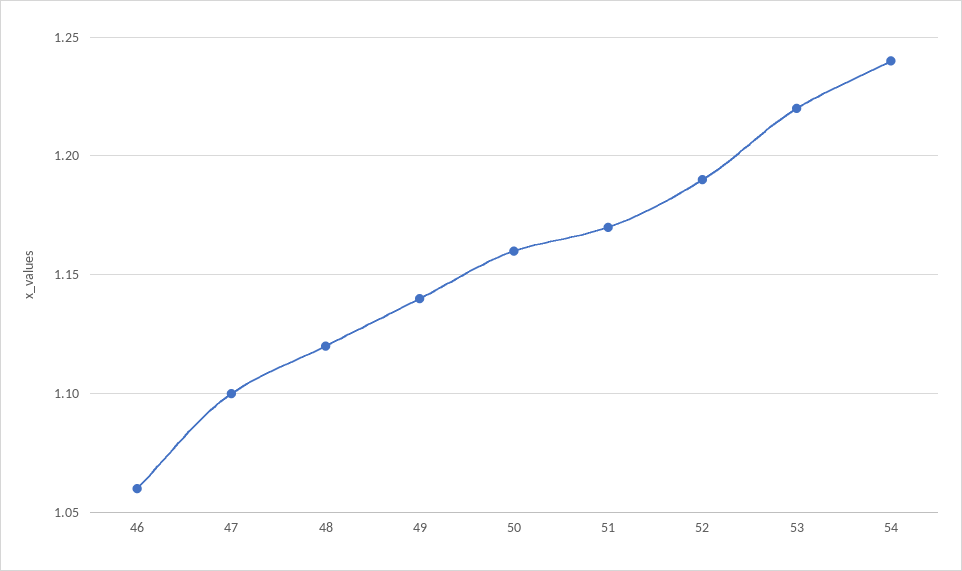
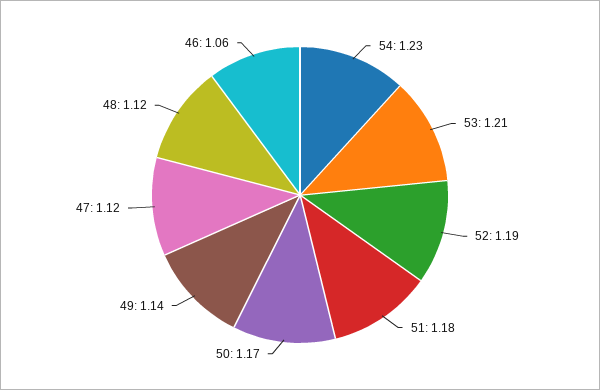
  {
    "46": 1.06,
-   "47": 1.1,
+   "47": 1.12,
    "48": 1.12,
    "49": 1.14,
-   "50": 1.16,
+   "50": 1.17,
-   "51": 1.17,
+   "51": 1.18,
    "52": 1.19,
-   "53": 1.22,
+   "53": 1.21,
-   "54": 1.24
+   "54": 1.23
  }

